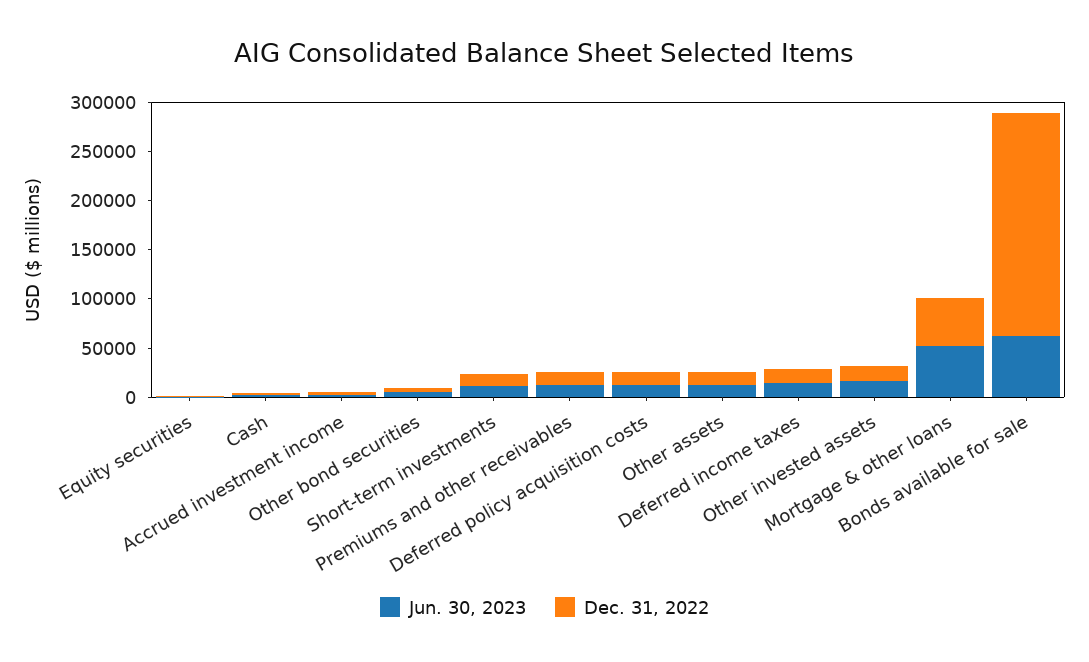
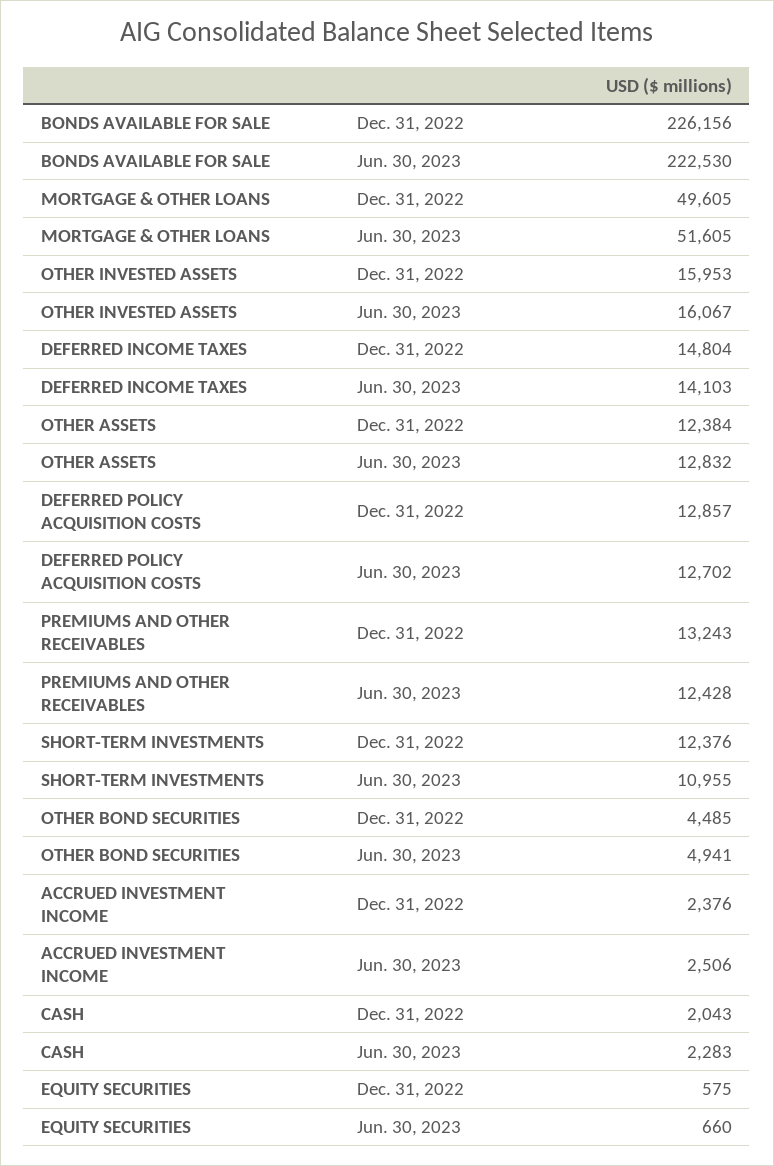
  {
    "Jun. 30, 2023": {
      "Equity securities": 660,
      "Cash": 2283,
      "Accrued investment income": 2506,
      "Other bond securities": 4941,
      "Short-term investments": 10955,
      "Premiums and other receivables": 12428,
      "Deferred policy acquisition costs": 12702,
      "Other assets": 12832,
      "Deferred income taxes": 14103,
      "Other invested assets": 16067,
      "Mortgage & other loans": 51605,
-     "Bonds available for sale": 60000
+     "Bonds available for sale": 222530
    },
    "Dec. 31, 2022": {
      "Equity securities": 575,
      "Cash": 2043,
      "Accrued investment income": 2376,
      "Other bond securities": 4485,
      "Short-term investments": 12376,
      "Premiums and other receivables": 13243,
      "Deferred policy acquisition costs": 12857,
      "Other assets": 12384,
      "Deferred income taxes": 14804,
      "Other invested assets": 15953,
      "Mortgage & other loans": 49605,
      "Bonds available for sale": 226156
    }
  }

